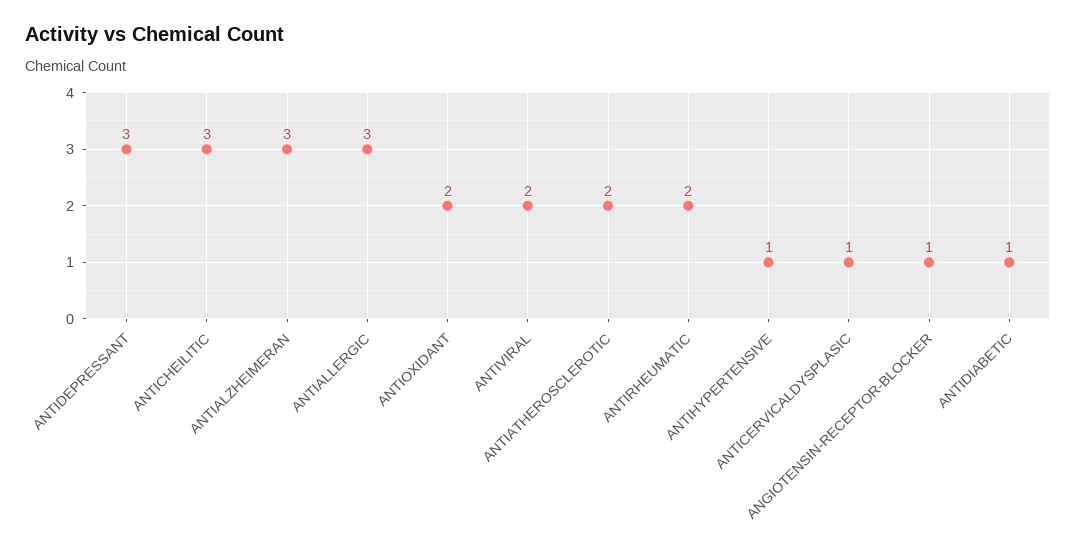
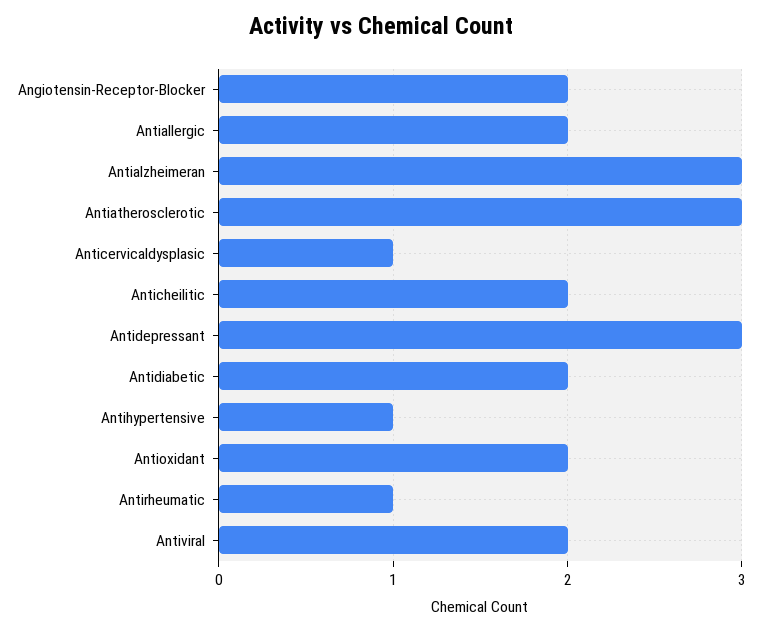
  {
    "ANTIDEPRESSANT": 3,
-   "ANTICHEILITIC": 3,
+   "ANTICHEILITIC": 2,
    "ANTIALZHEIMERAN": 3,
-   "ANTIALLERGIC": 3,
+   "ANTIALLERGIC": 2,
    "ANTIOXIDANT": 2,
    "ANTIVIRAL": 2,
-   "ANTIATHEROSCLEROTIC": 2,
+   "ANTIATHEROSCLEROTIC": 3,
-   "ANTIRHEUMATIC": 2,
+   "ANTIRHEUMATIC": 1,
    "ANTIHYPERTENSIVE": 1,
    "ANTICERVICALDYSPLASIC": 1,
-   "ANGIOTENSIN-RECEPTOR-BLOCKER": 1,
+   "ANGIOTENSIN-RECEPTOR-BLOCKER": 2,
-   "ANTIDIABETIC": 1
+   "ANTIDIABETIC": 2
  }

